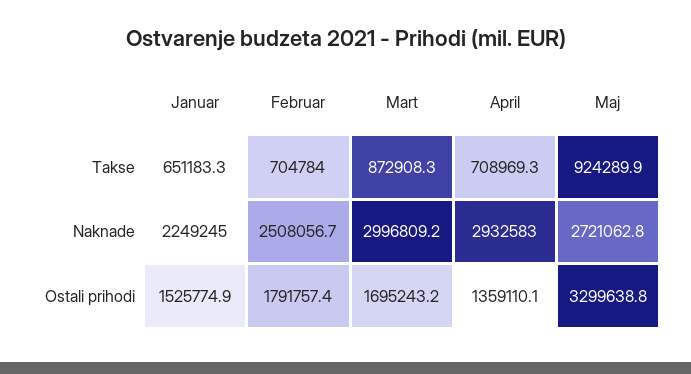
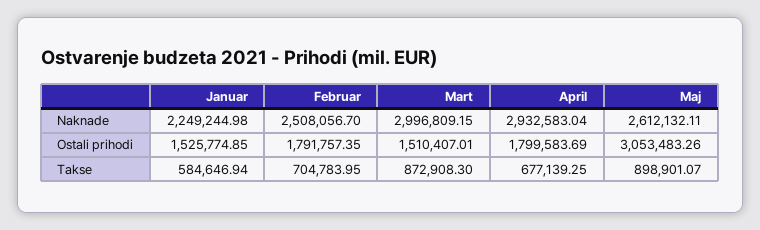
  {
    "Januar": {
-     "Takse": 651183.3,
+     "Takse": 584646.94,
      "Naknade": 2249244.98,
      "Ostali prihodi": 1525774.85
    },
    "Februar": {
      "Takse": 704783.95,
      "Naknade": 2508056.7,
      "Ostali prihodi": 1791757.35
    },
    "Mart": {
      "Takse": 872908.3,
      "Naknade": 2996809.15,
-     "Ostali prihodi": 1695243.2
+     "Ostali prihodi": 1510407.01
    },
    "April": {
-     "Takse": 708969.3,
+     "Takse": 677139.25,
      "Naknade": 2932583.04,
-     "Ostali prihodi": 1359110.1
+     "Ostali prihodi": 1799583.69
    },
    "Maj": {
-     "Takse": 924289.9,
+     "Takse": 898901.07,
-     "Naknade": 2721062.8,
+     "Naknade": 2612132.11,
-     "Ostali prihodi": 3299638.8
+     "Ostali prihodi": 3053483.26
    }
  }

